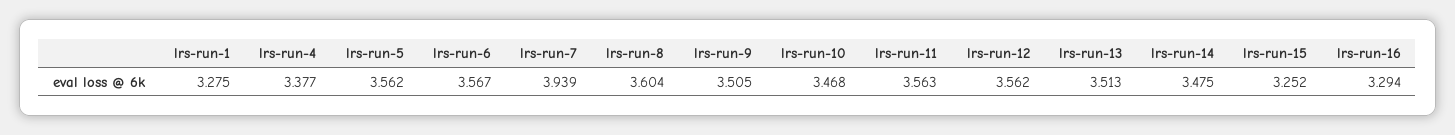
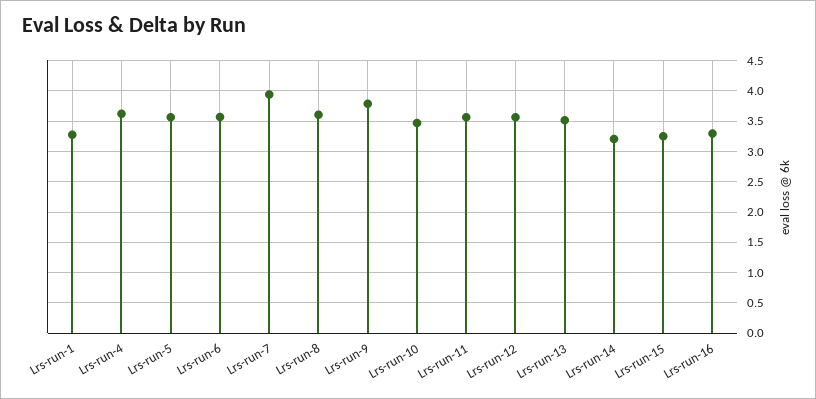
  {
    "lrs-run-1": 3.275,
-   "lrs-run-4": 3.377,
+   "lrs-run-4": 3.6,
    "lrs-run-5": 3.562,
    "lrs-run-6": 3.567,
    "lrs-run-7": 3.939,
    "lrs-run-8": 3.604,
-   "lrs-run-9": 3.505,
+   "lrs-run-9": 3.8,
    "lrs-run-10": 3.468,
    "lrs-run-11": 3.563,
    "lrs-run-12": 3.562,
    "lrs-run-13": 3.513,
-   "lrs-run-14": 3.475,
+   "lrs-run-14": 3.2,
    "lrs-run-15": 3.252,
    "lrs-run-16": 3.294
  }

